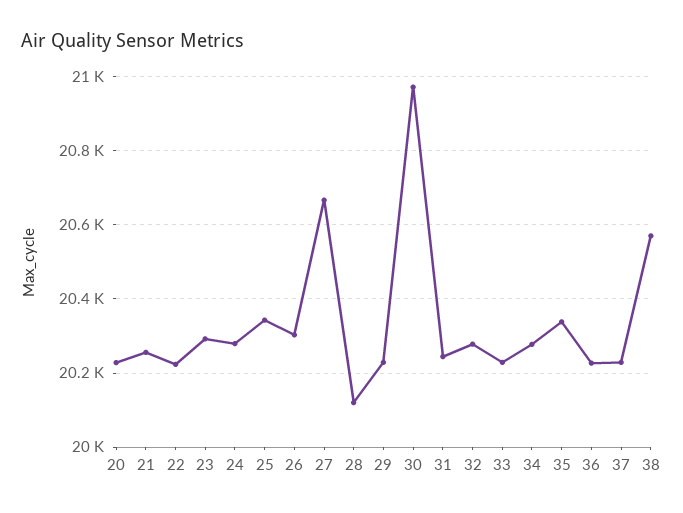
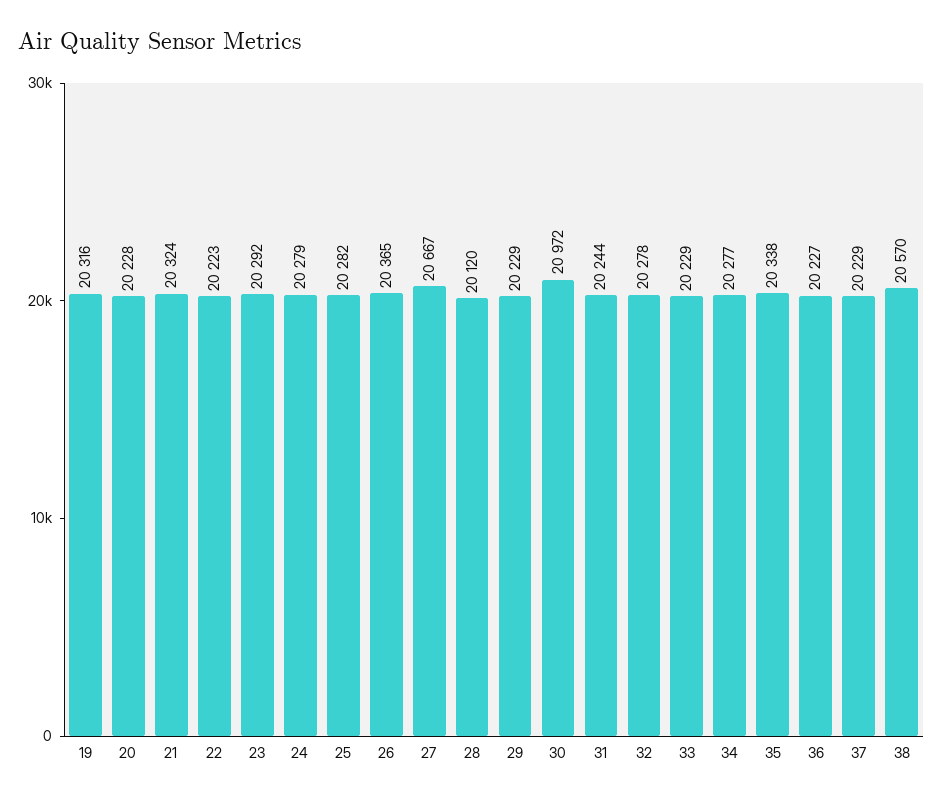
  {
    "20": 20228,
-   "21": 20260,
+   "21": 20324,
    "22": 20223,
    "23": 20292,
    "24": 20279,
-   "25": 20340,
+   "25": 20282,
-   "26": 20300,
+   "26": 20365,
    "27": 20667,
    "28": 20120,
    "29": 20229,
    "30": 20972,
    "31": 20244,
    "32": 20278,
    "33": 20229,
    "34": 20277,
    "35": 20338,
    "36": 20227,
    "37": 20229,
-   "38": 20570
+   "38": 20570,
+   "19": 20316
  }

